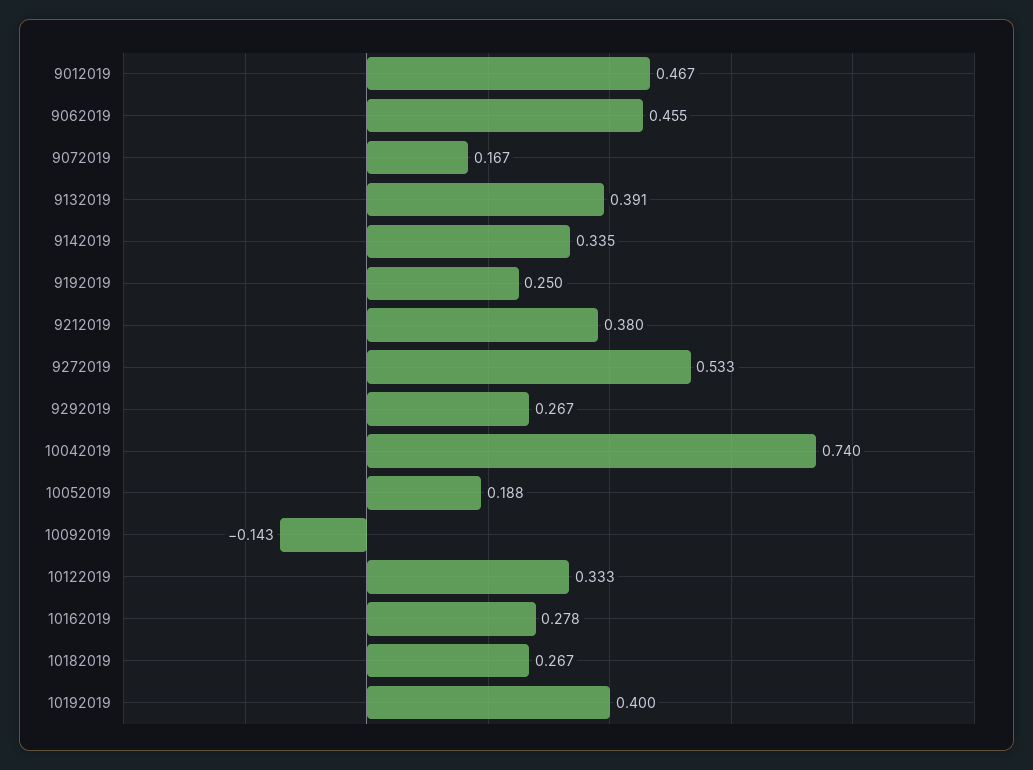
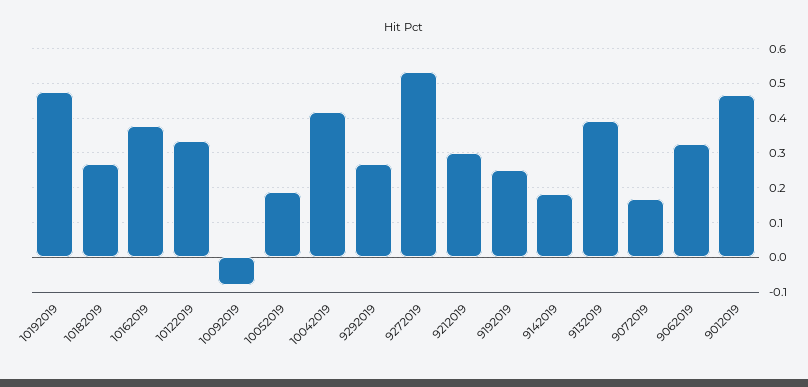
  {
    "9012019": 0.467,
-   "9062019": 0.455,
+   "9062019": 0.32,
    "9072019": 0.167,
    "9132019": 0.391,
-   "9142019": 0.335,
+   "9142019": 0.18,
    "9192019": 0.25,
-   "9212019": 0.38,
+   "9212019": 0.3,
    "9272019": 0.533,
    "9292019": 0.267,
-   "10042019": 0.74,
+   "10042019": 0.42,
    "10052019": 0.188,
-   "10092019": -0.143,
+   "10092019": -0.08,
    "10122019": 0.333,
-   "10162019": 0.278,
+   "10162019": 0.38,
    "10182019": 0.267,
-   "10192019": 0.4
+   "10192019": 0.48
  }

